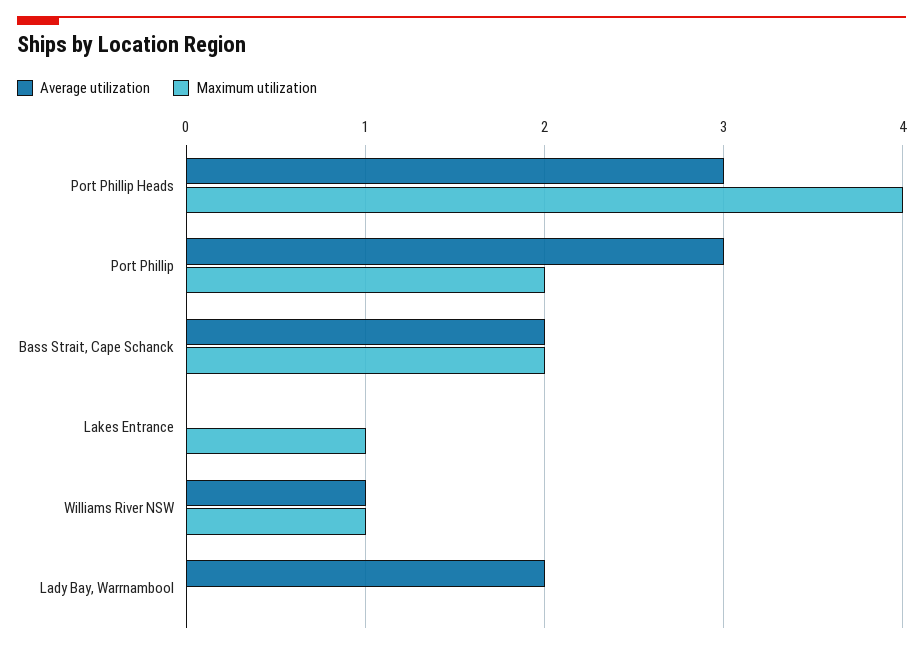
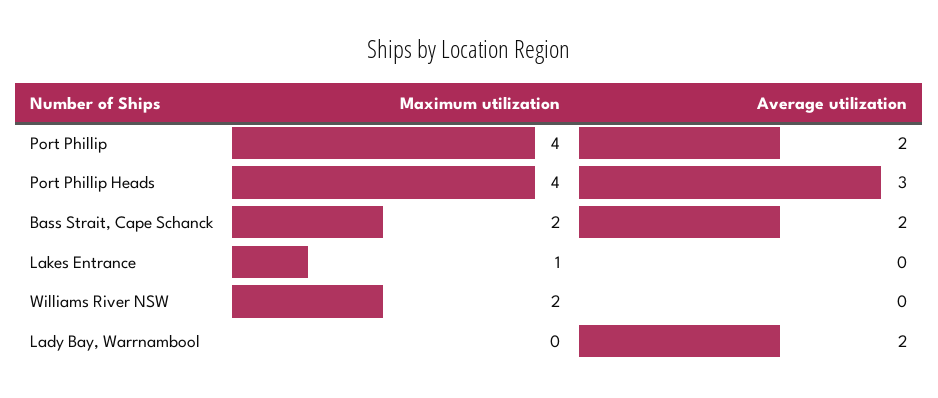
  {
    "Average utilization": {
      "Port Phillip Heads": 3,
-     "Port Phillip": 3,
+     "Port Phillip": 2,
      "Bass Strait, Cape Schanck": 2,
      "Lakes Entrance": 0,
-     "Williams River NSW": 1,
+     "Williams River NSW": 0,
      "Lady Bay, Warrnambool": 2
    },
    "Maximum utilization": {
      "Port Phillip Heads": 4,
-     "Port Phillip": 2,
+     "Port Phillip": 4,
      "Bass Strait, Cape Schanck": 2,
      "Lakes Entrance": 1,
-     "Williams River NSW": 1,
+     "Williams River NSW": 2,
      "Lady Bay, Warrnambool": 0
    }
  }

